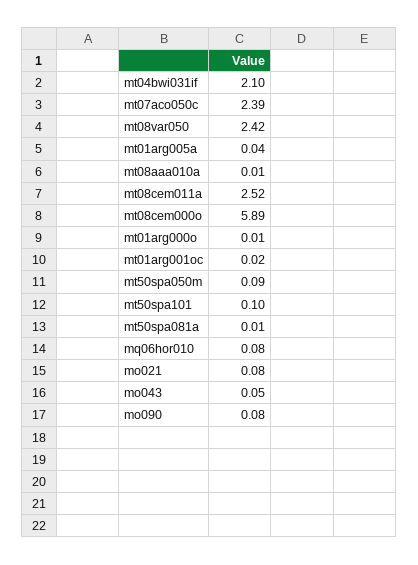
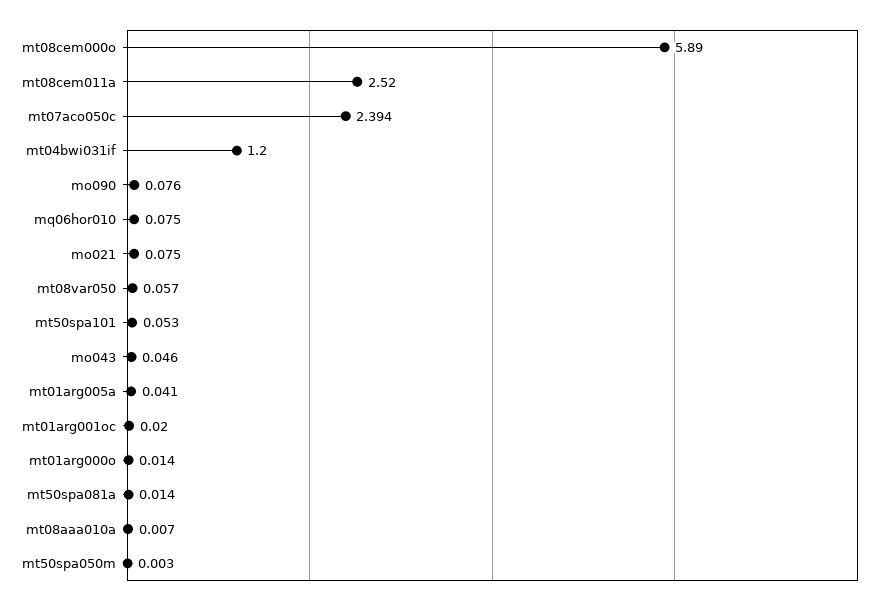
  {
-   "mt04bwi031if": 2.1,
+   "mt04bwi031if": 1.2,
    "mt07aco050c": 2.394,
-   "mt08var050": 2.42,
+   "mt08var050": 0.057,
    "mt01arg005a": 0.041,
    "mt08aaa010a": 0.007,
    "mt08cem011a": 2.52,
    "mt08cem000o": 5.89,
    "mt01arg000o": 0.014,
    "mt01arg001oc": 0.02,
-   "mt50spa050m": 0.09,
+   "mt50spa050m": 0.003,
-   "mt50spa101": 0.1,
+   "mt50spa101": 0.053,
    "mt50spa081a": 0.014,
    "mq06hor010": 0.075,
    "mo021": 0.075,
    "mo043": 0.046,
    "mo090": 0.076
  }

